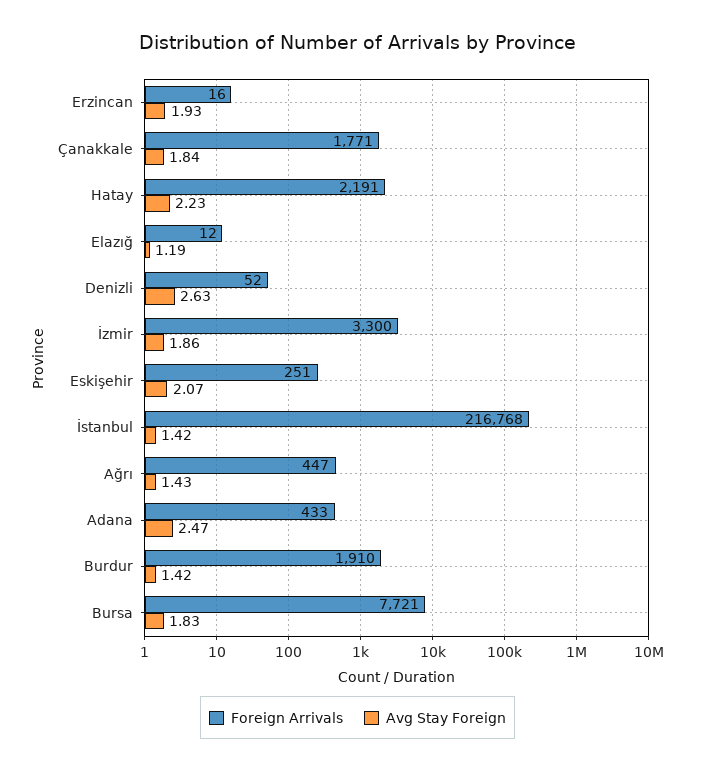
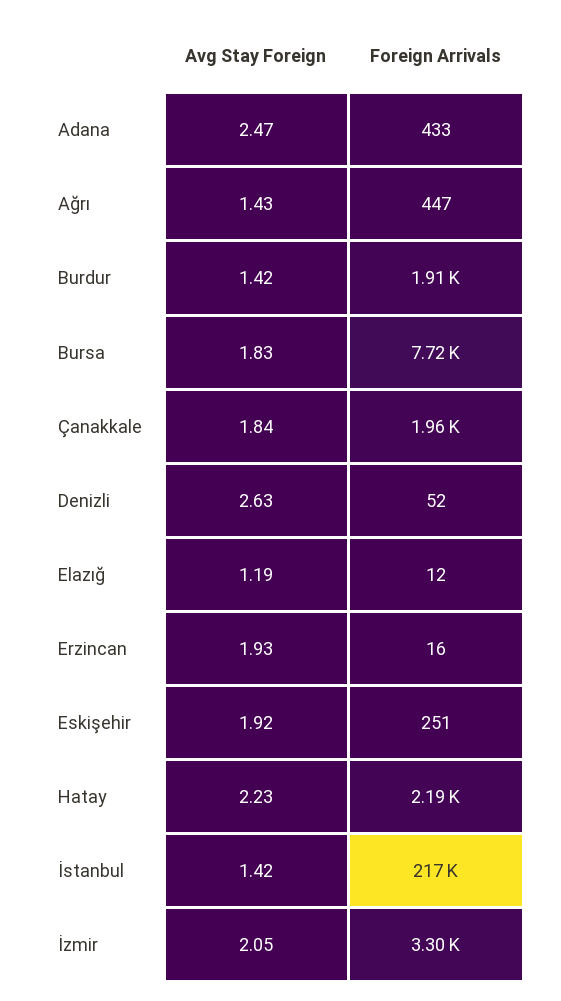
  {
    "Foreign Arrivals": {
      "Erzincan": 16,
-     "Çanakkale": 1771,
+     "Çanakkale": 1960,
      "Hatay": 2191,
      "Elazığ": 12,
      "Denizli": 52,
      "İzmir": 3300,
      "Eskişehir": 251,
      "İstanbul": 216768,
      "Ağrı": 447,
      "Adana": 433,
      "Burdur": 1910,
      "Bursa": 7721
    },
    "Avg Stay Foreign": {
      "Erzincan": 1.93,
      "Çanakkale": 1.84,
      "Hatay": 2.23,
      "Elazığ": 1.19,
      "Denizli": 2.63,
-     "İzmir": 1.86,
+     "İzmir": 2.05,
-     "Eskişehir": 2.07,
+     "Eskişehir": 1.92,
      "İstanbul": 1.42,
      "Ağrı": 1.43,
      "Adana": 2.47,
      "Burdur": 1.42,
      "Bursa": 1.83
    }
  }

